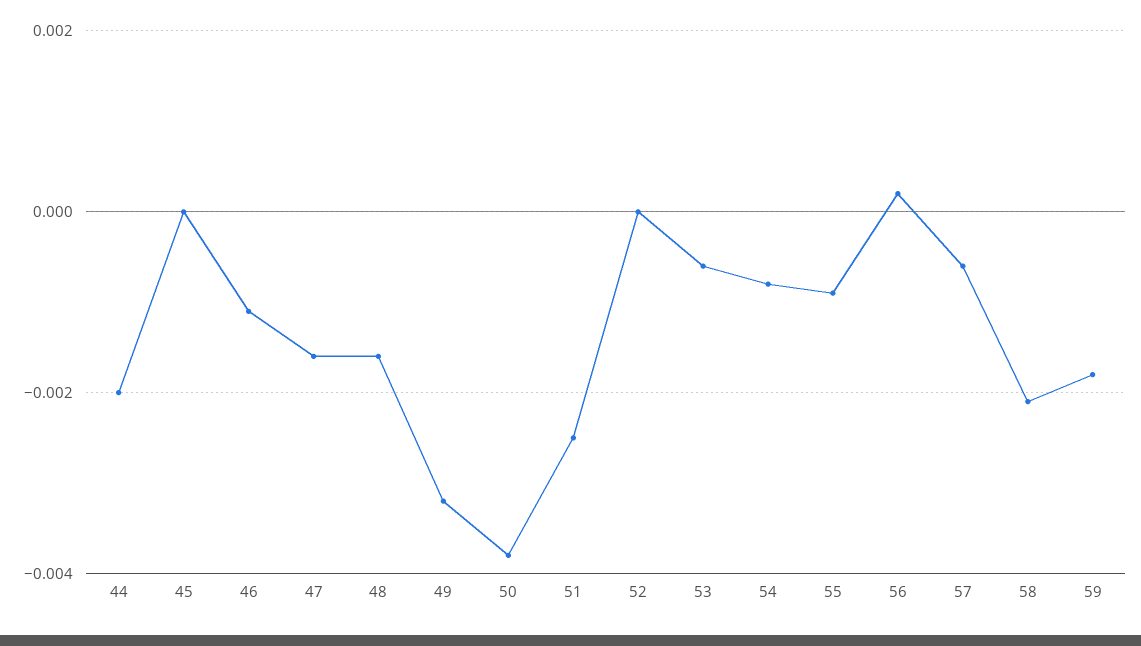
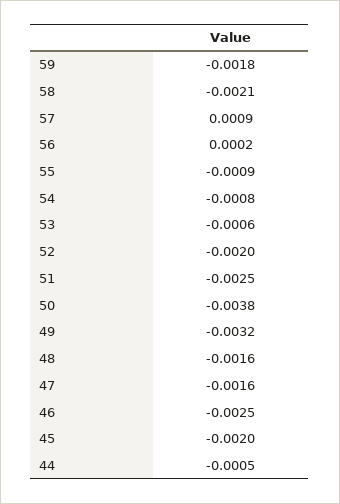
  {
-   "44": -0.002,
+   "44": -0.0005,
-   "45": 0,
+   "45": -0.002,
-   "46": -0.001,
+   "46": -0.0025,
    "47": -0.0016,
    "48": -0.0016,
    "49": -0.0032,
    "50": -0.0038,
    "51": -0.0025,
-   "52": 0,
+   "52": -0.002,
    "53": -0.0006,
    "54": -0.0008,
    "55": -0.0009,
    "56": 0.0002,
-   "57": -0.0005,
+   "57": 0.0009,
    "58": -0.0021,
    "59": -0.0018
  }

